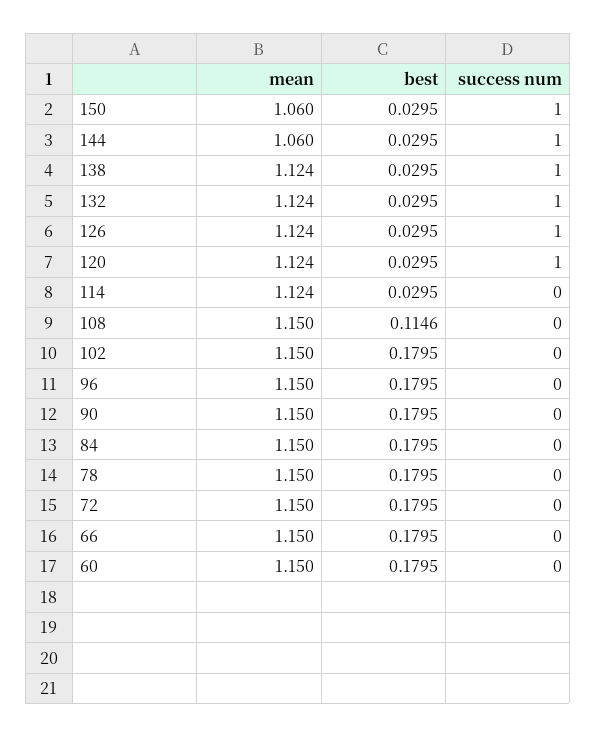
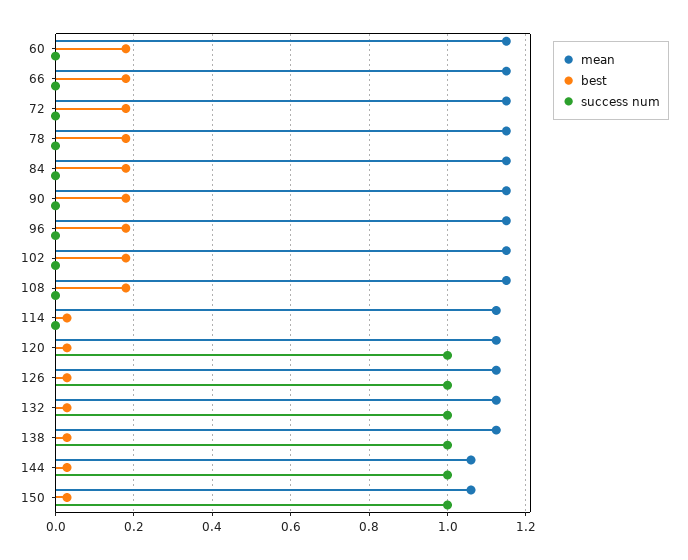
  {
    "mean": {
      "150": 1.06,
      "144": 1.06,
      "138": 1.124,
      "132": 1.124,
      "126": 1.124,
      "120": 1.124,
      "114": 1.124,
      "108": 1.15,
      "102": 1.15,
      "96": 1.15,
      "90": 1.15,
      "84": 1.15,
      "78": 1.15,
      "72": 1.15,
      "66": 1.15,
      "60": 1.15
    },
    "best": {
      "150": 0.0295,
      "144": 0.0295,
      "138": 0.0295,
      "132": 0.0295,
      "126": 0.0295,
      "120": 0.0295,
      "114": 0.0295,
-     "108": 0.1146,
+     "108": 0.18,
      "102": 0.1795,
      "96": 0.1795,
      "90": 0.1795,
      "84": 0.1795,
      "78": 0.1795,
      "72": 0.1795,
      "66": 0.1795,
      "60": 0.1795
    },
    "success num": {
      "150": 1,
      "144": 1,
      "138": 1,
      "132": 1,
      "126": 1,
      "120": 1,
      "114": 0,
      "108": 0,
      "102": 0,
      "96": 0,
      "90": 0,
      "84": 0,
      "78": 0,
      "72": 0,
      "66": 0,
      "60": 0
    }
  }

